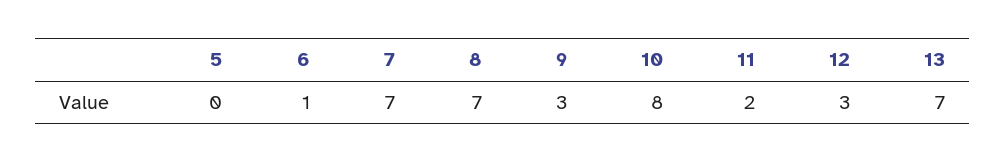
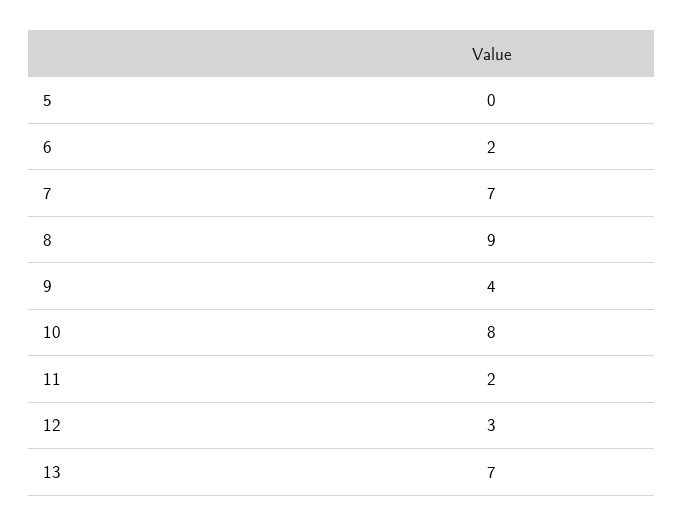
  {
    "5": 0,
-   "6": 1,
+   "6": 2,
    "7": 7,
-   "8": 7,
+   "8": 9,
-   "9": 3,
+   "9": 4,
    "10": 8,
    "11": 2,
    "12": 3,
    "13": 7
  }

